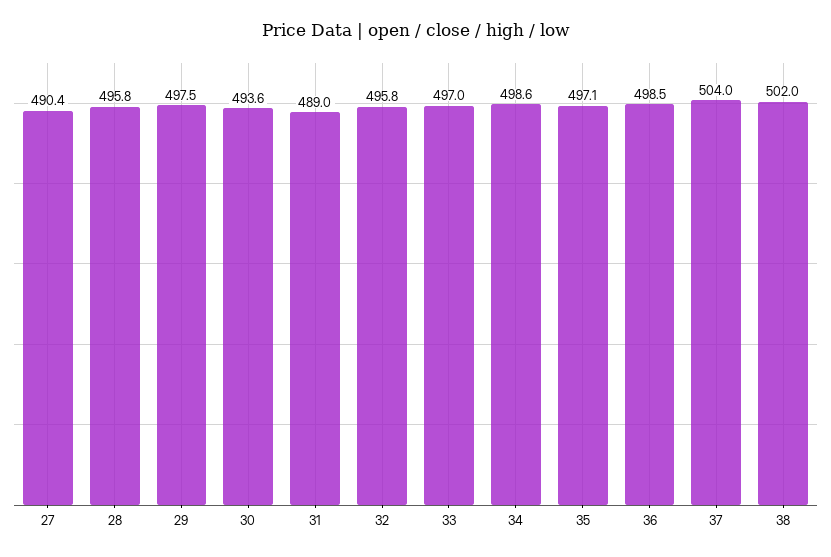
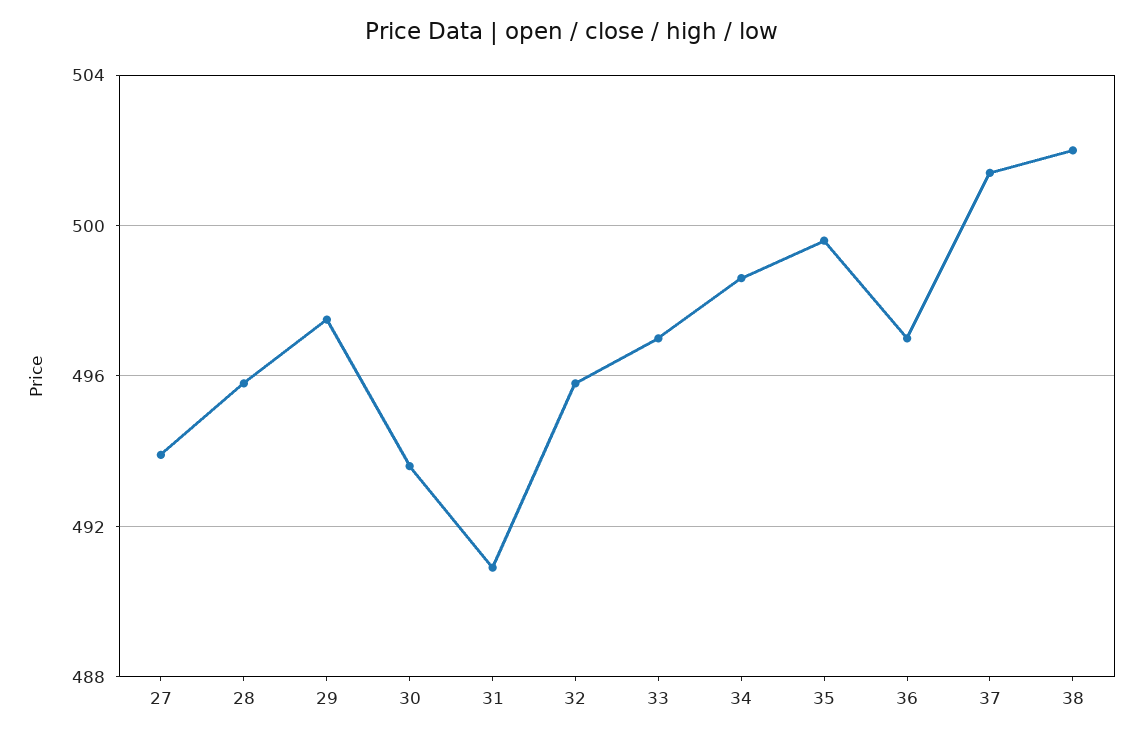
  {
-   "27": 490.4,
+   "27": 494,
    "28": 495.8,
    "29": 497.5,
    "30": 493.6,
-   "31": 489,
+   "31": 491,
    "32": 495.8,
    "33": 497,
    "34": 498.6,
-   "35": 497.1,
+   "35": 499.5,
-   "36": 498.5,
+   "36": 497,
-   "37": 504,
+   "37": 501.5,
    "38": 502
  }

